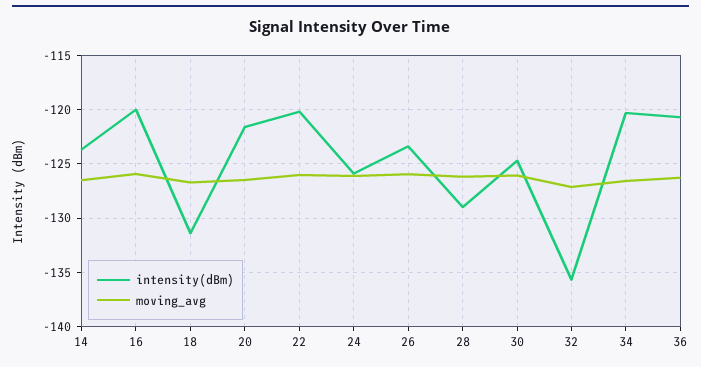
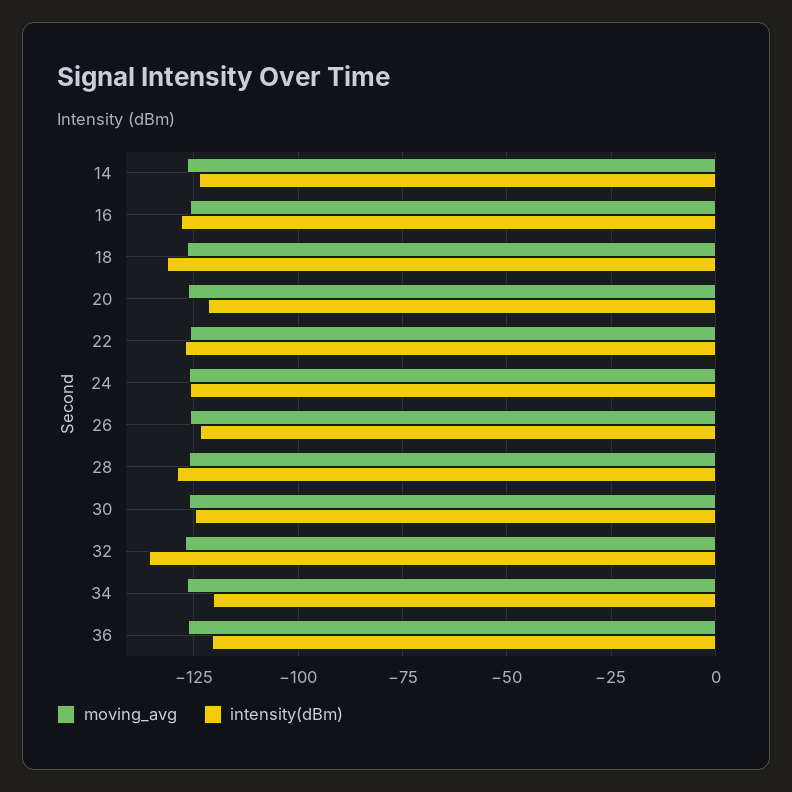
  {
    "intensity(dBm)": {
      "14": -124,
-     "16": -120,
+     "16": -127.5,
      "18": -131,
      "20": -122,
-     "22": -120,
+     "22": -127.5,
      "24": -126,
      "26": -123,
      "28": -129,
      "30": -125,
      "32": -136,
      "34": -120,
      "36": -121
    },
    "moving_avg": {
      "14": -127,
      "16": -126,
      "18": -127,
      "20": -126,
      "22": -126,
      "24": -126,
      "26": -126,
      "28": -126,
      "30": -126,
      "32": -127,
      "34": -127,
      "36": -126
    }
  }

